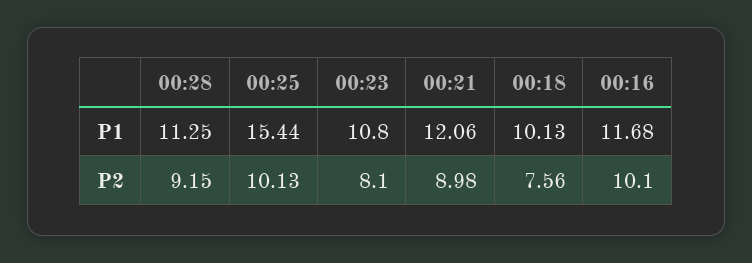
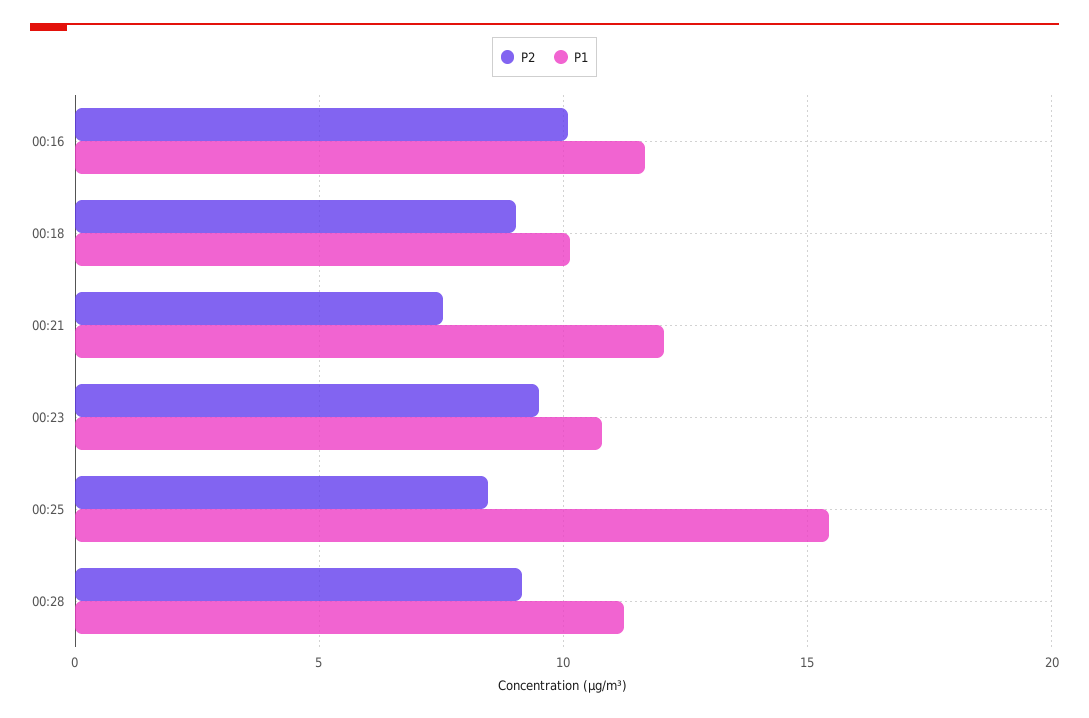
  {
    "P1": {
      "00:28": 11.25,
      "00:25": 15.44,
      "00:23": 10.8,
      "00:21": 12.06,
      "00:18": 10.13,
      "00:16": 11.68
    },
    "P2": {
      "00:28": 9.15,
-     "00:25": 10.13,
+     "00:25": 8.5,
-     "00:23": 8.1,
+     "00:23": 9.5,
-     "00:21": 8.98,
+     "00:21": 7.5,
-     "00:18": 7.56,
+     "00:18": 9,
      "00:16": 10.1
    }
  }

